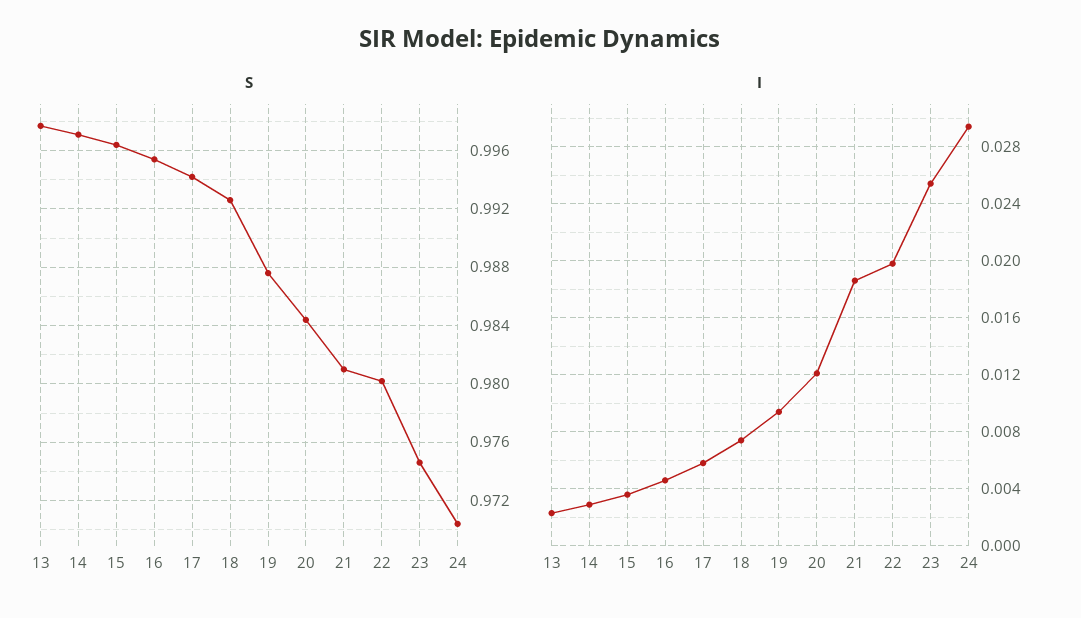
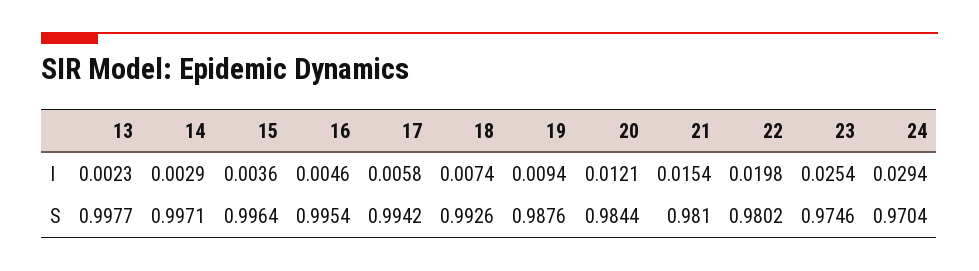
  {
    "S": {
      "13": 0.9977,
      "14": 0.9971,
      "15": 0.9964,
      "16": 0.9954,
      "17": 0.9942,
      "18": 0.9926,
      "19": 0.9876,
      "20": 0.9844,
      "21": 0.981,
      "22": 0.9802,
      "23": 0.9746,
      "24": 0.9704
    },
    "I": {
      "13": 0.0023,
      "14": 0.0029,
      "15": 0.0036,
      "16": 0.0046,
      "17": 0.0058,
      "18": 0.0074,
      "19": 0.0094,
      "20": 0.0121,
-     "21": 0.0185,
+     "21": 0.0154,
      "22": 0.0198,
      "23": 0.0254,
      "24": 0.0294
    }
  }

